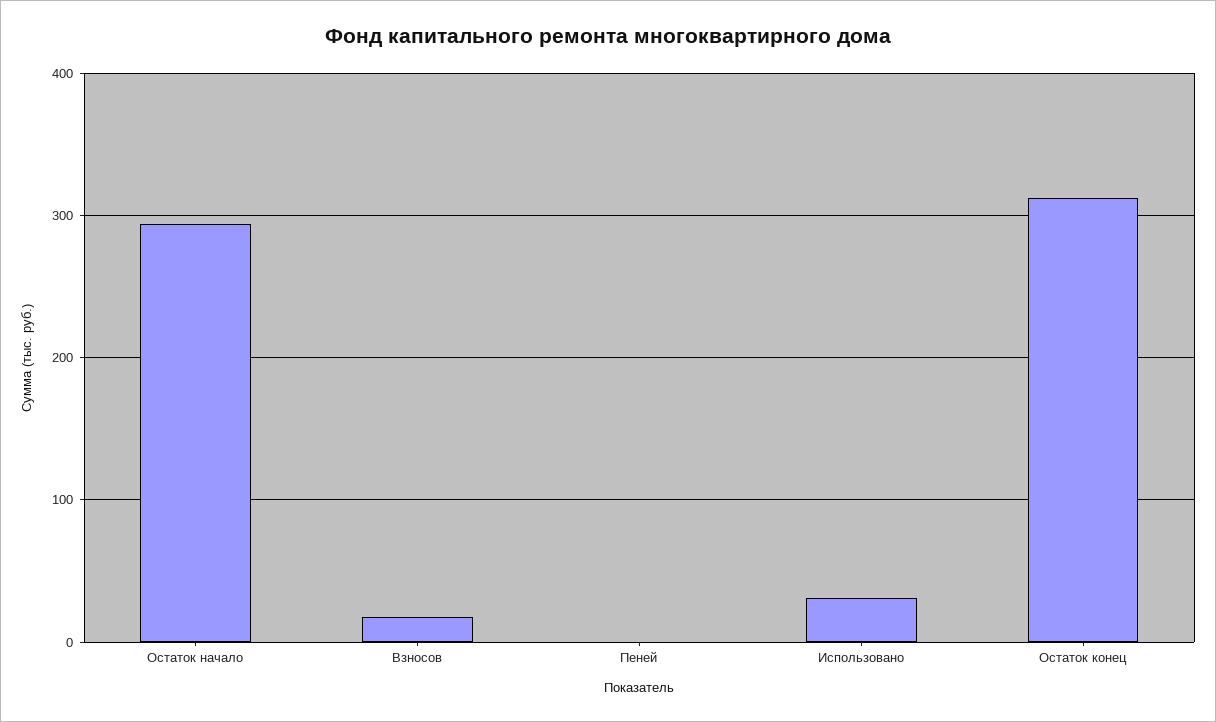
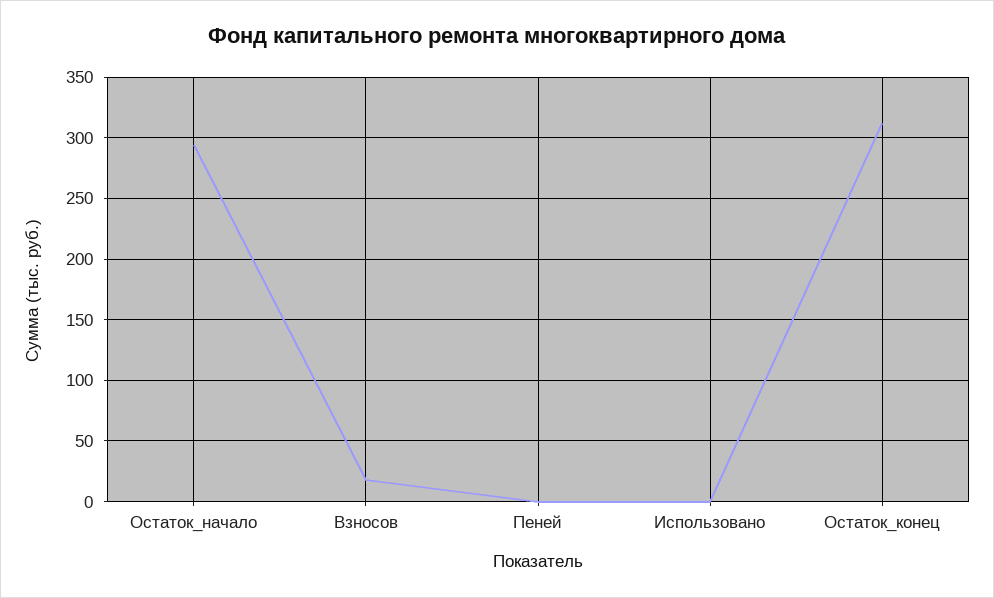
  {
    "Остаток начало": 295,
    "Взносов": 20,
    "Пеней": 0,
-   "Использовано": 30,
+   "Использовано": 0,
    "Остаток конец": 310
  }

